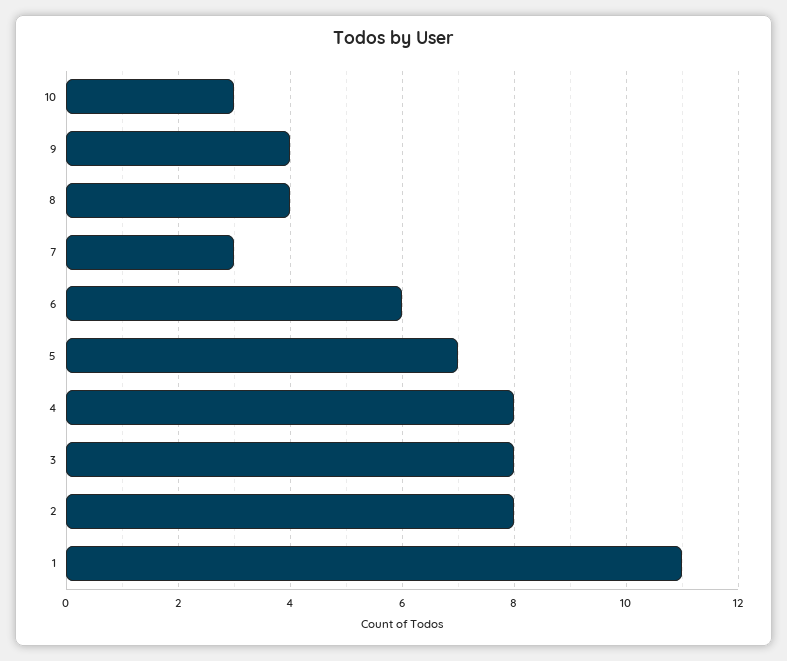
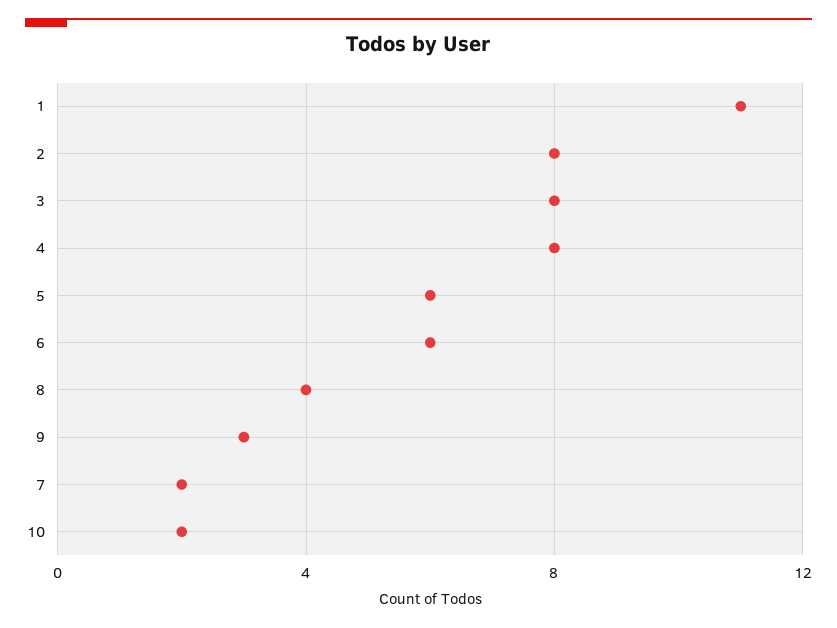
  {
-   "10": 3,
+   "10": 2,
-   "9": 4,
+   "9": 3,
    "8": 4,
-   "7": 3,
+   "7": 2,
    "6": 6,
-   "5": 7,
+   "5": 6,
    "4": 8,
    "3": 8,
    "2": 8,
    "1": 11
  }

